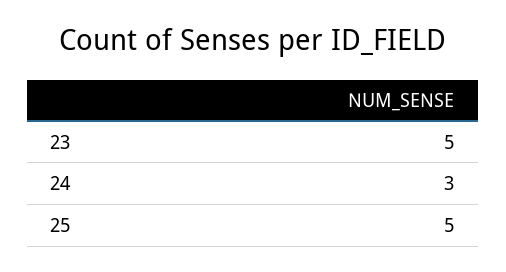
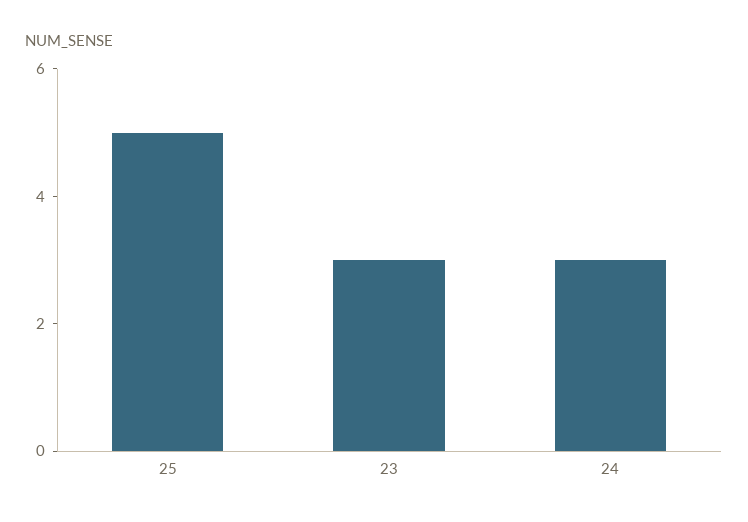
  {
-   "23": 5,
+   "23": 3,
    "24": 3,
    "25": 5
  }

